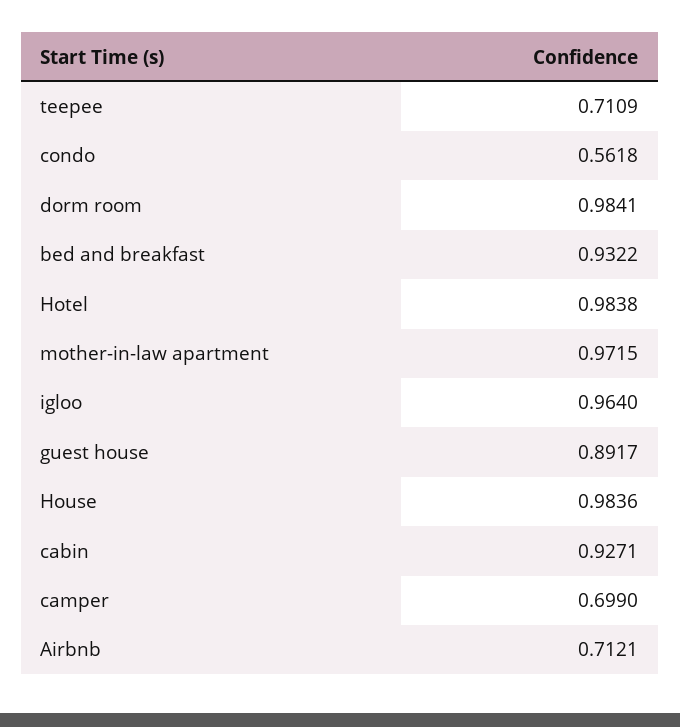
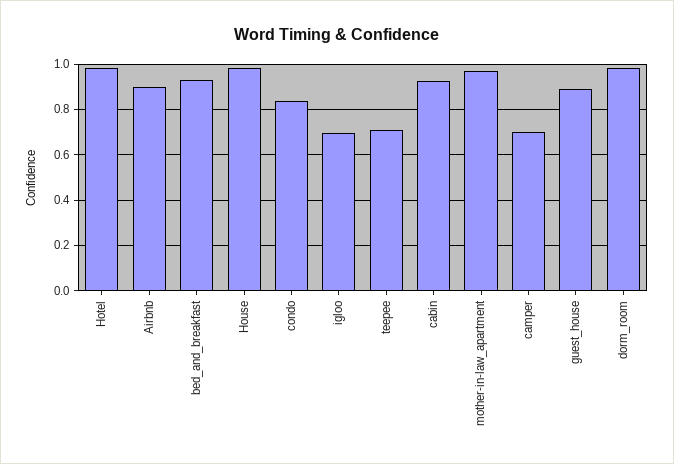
  {
    "teepee": 0.7109,
-   "condo": 0.5618,
+   "condo": 0.85,
    "dorm room": 0.9841,
    "bed and breakfast": 0.9322,
    "Hotel": 0.9838,
    "mother-in-law apartment": 0.9715,
-   "igloo": 0.964,
+   "igloo": 0.7,
    "guest house": 0.8917,
    "House": 0.9836,
    "cabin": 0.9271,
    "camper": 0.699,
-   "Airbnb": 0.7121
+   "Airbnb": 0.9
  }

